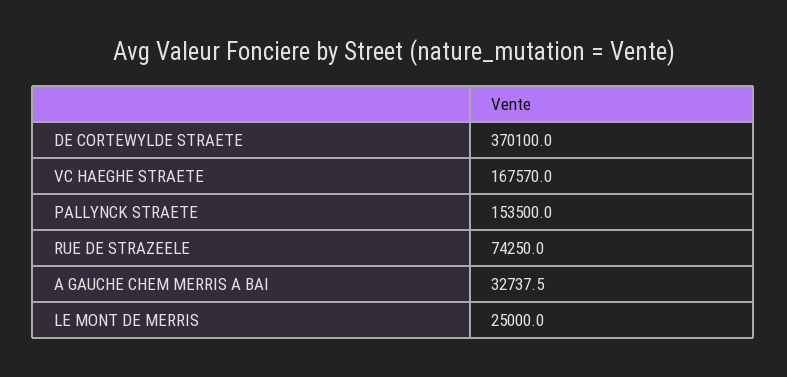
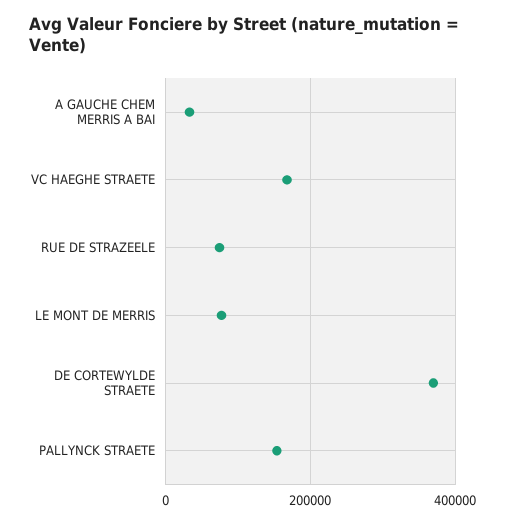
  {
    "DE CORTEWYLDE STRAETE": 370100,
    "VC HAEGHE STRAETE": 167570,
    "PALLYNCK STRAETE": 153500,
    "RUE DE STRAZEELE": 74250,
    "A GAUCHE CHEM MERRIS A BAI": 32737.5,
-   "LE MONT DE MERRIS": 25000
+   "LE MONT DE MERRIS": 80000
  }

